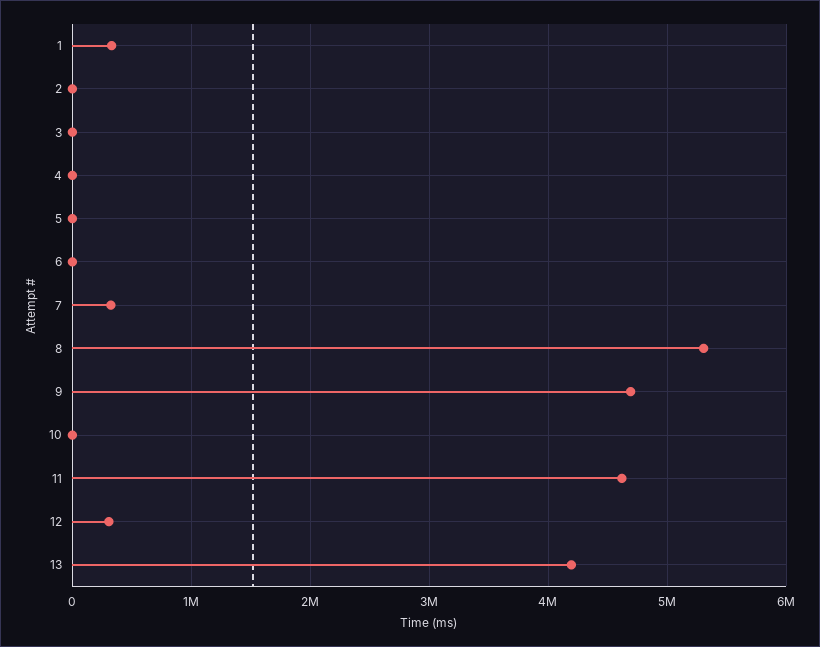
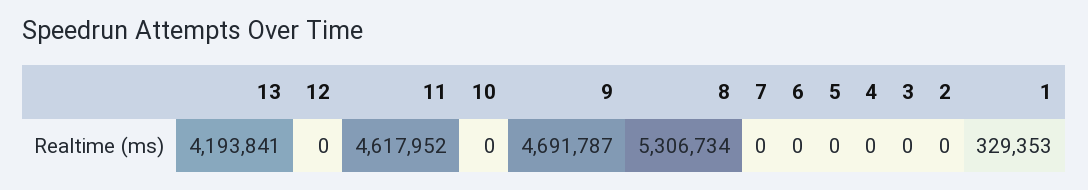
  {
    "1": 329353,
    "2": 0,
    "3": 0,
    "4": 0,
    "5": 0,
    "6": 0,
-   "7": 300000,
+   "7": 0,
    "8": 5306734,
    "9": 4691787,
    "10": 0,
    "11": 4617952,
-   "12": 300000,
+   "12": 0,
    "13": 4193841
  }

